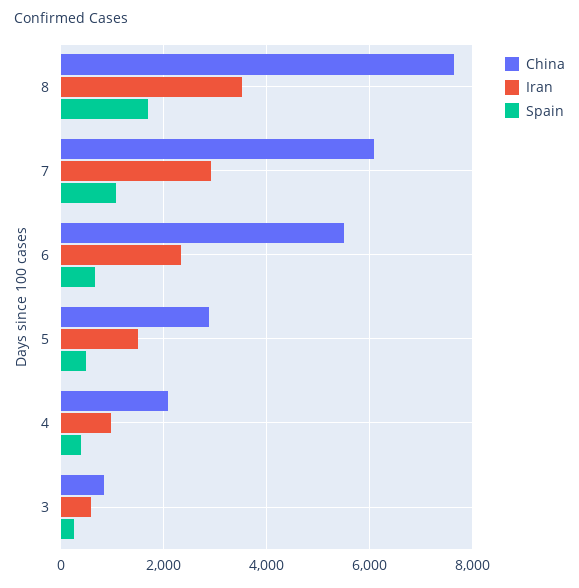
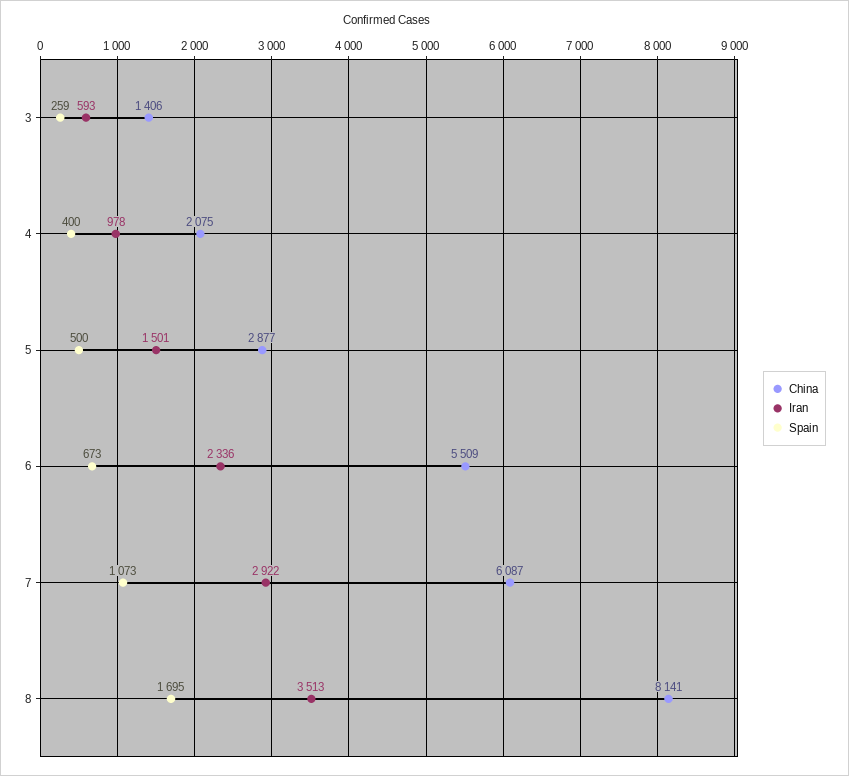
  {
    "China": {
-     "8": 7600,
+     "8": 8141,
      "7": 6087,
      "6": 5509,
      "5": 2877,
      "4": 2075,
-     "3": 800
+     "3": 1406
    },
    "Iran": {
      "8": 3513,
      "7": 2922,
      "6": 2336,
      "5": 1501,
      "4": 978,
      "3": 593
    },
    "Spain": {
      "8": 1695,
      "7": 1073,
      "6": 673,
      "5": 500,
      "4": 400,
      "3": 259
    }
  }

